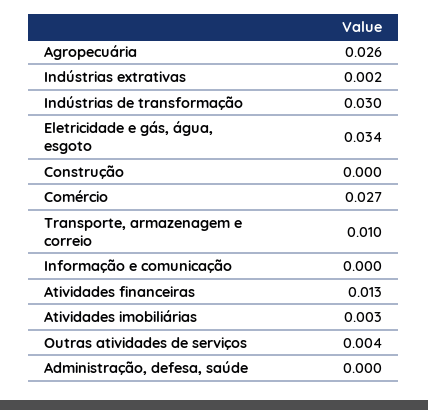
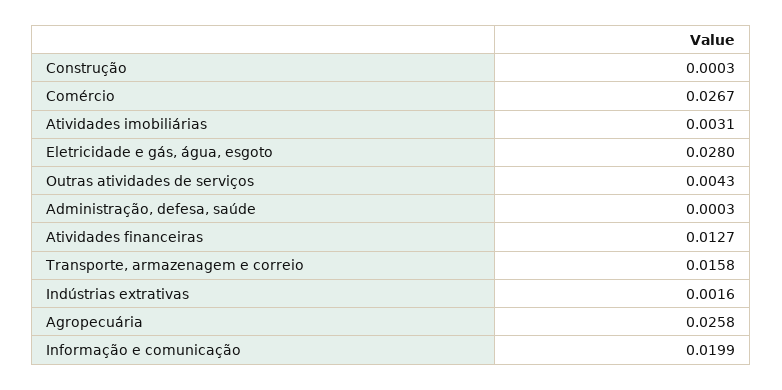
  {
    "Agropecuária": 0.0258,
    "Indústrias extrativas": 0.0016,
-   "Indústrias de transformação": 0.03,
-   "Eletricidade e gás, água, esgoto": 0.034,
+   "Eletricidade e gás, água, esgoto": 0.028,
    "Construção": 0.0003,
    "Comércio": 0.0267,
-   "Transporte, armazenagem e correio": 0.01,
+   "Transporte, armazenagem e correio": 0.0158,
-   "Informação e comunicação": 0,
+   "Informação e comunicação": 0.0199,
    "Atividades financeiras": 0.0127,
    "Atividades imobiliárias": 0.0031,
    "Outras atividades de serviços": 0.0043,
    "Administração, defesa, saúde": 0.0003
  }

